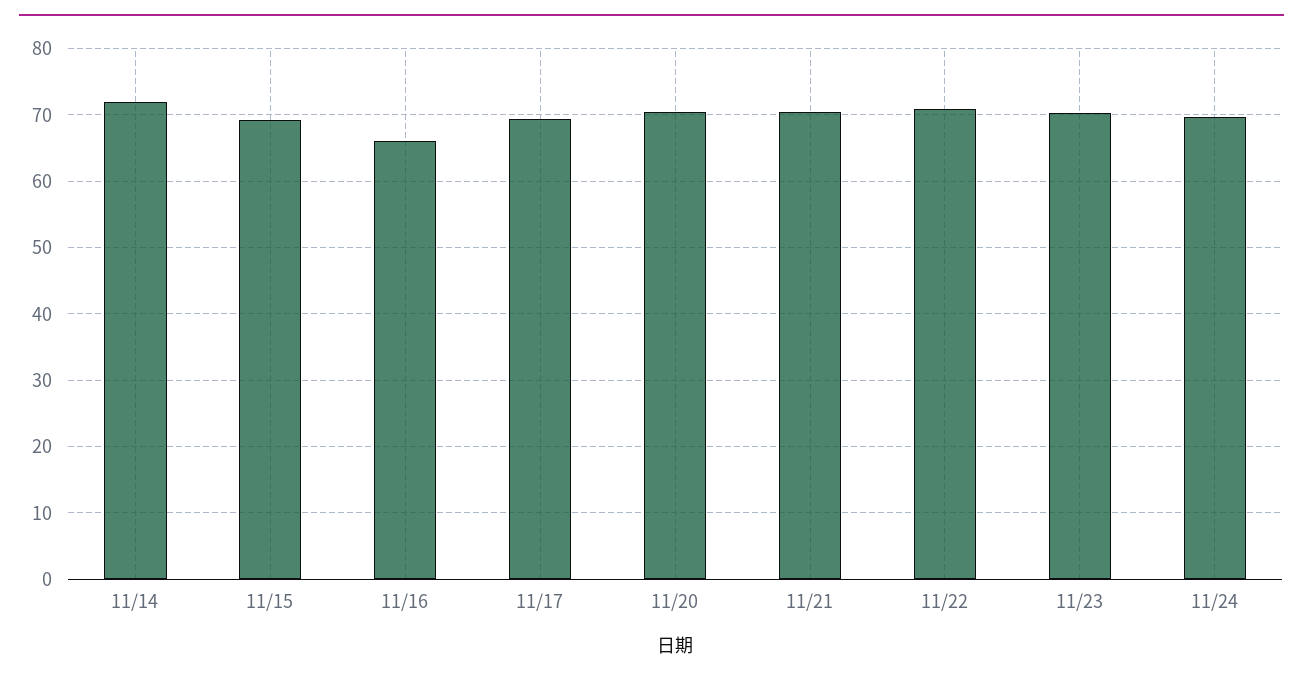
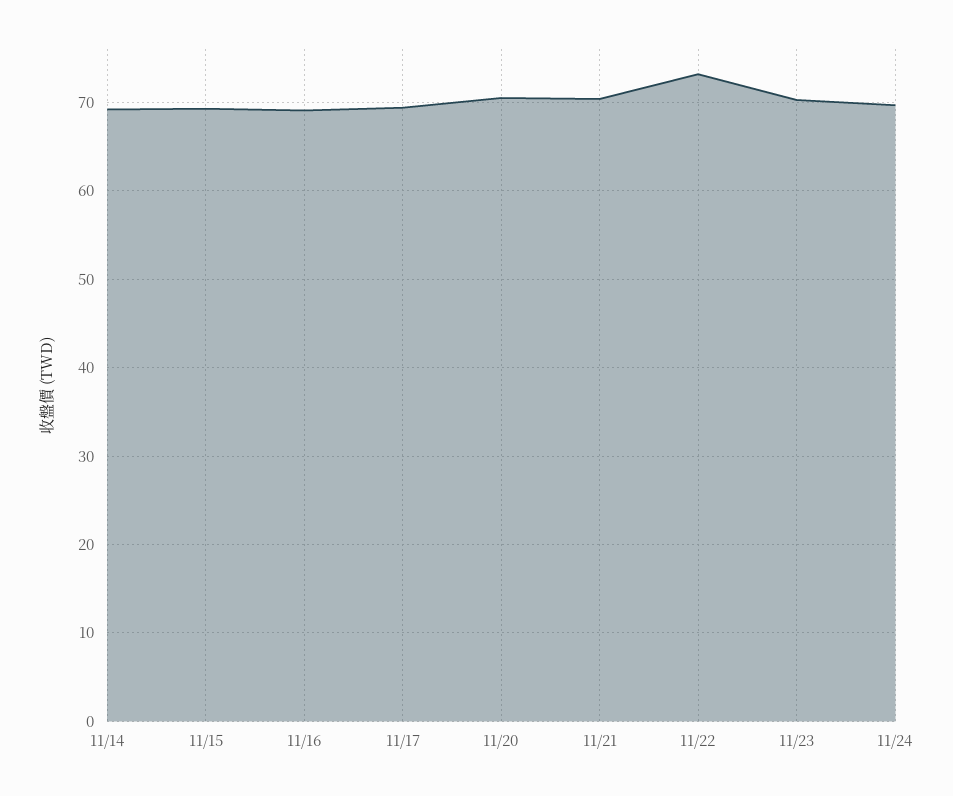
  {
-   "11/14": 72,
+   "11/14": 69,
    "11/15": 69,
-   "11/16": 66,
+   "11/16": 69,
    "11/17": 69,
    "11/20": 71,
    "11/21": 70,
-   "11/22": 71,
+   "11/22": 73,
    "11/23": 70,
    "11/24": 70
  }

